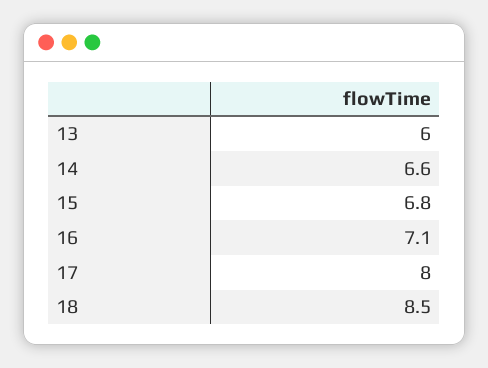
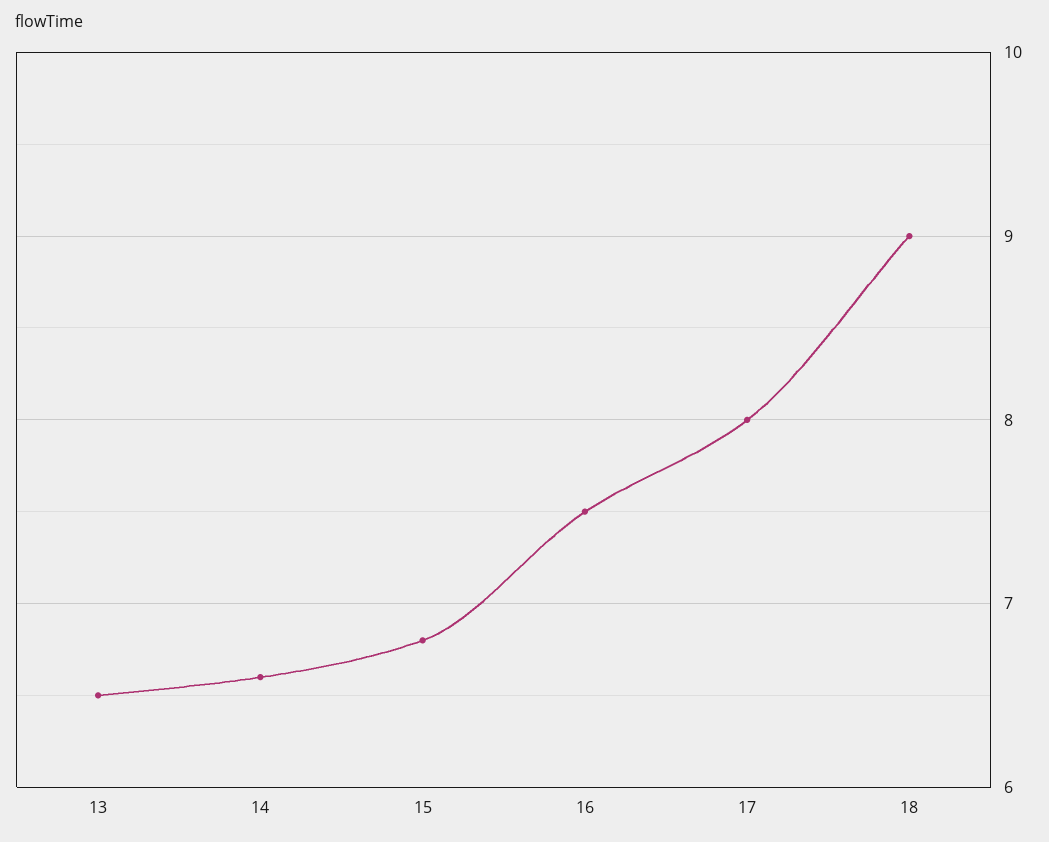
  {
-   "13": 6,
+   "13": 6.5,
    "14": 6.6,
    "15": 6.8,
-   "16": 7.1,
+   "16": 7.5,
    "17": 8,
-   "18": 8.5
+   "18": 9
  }

